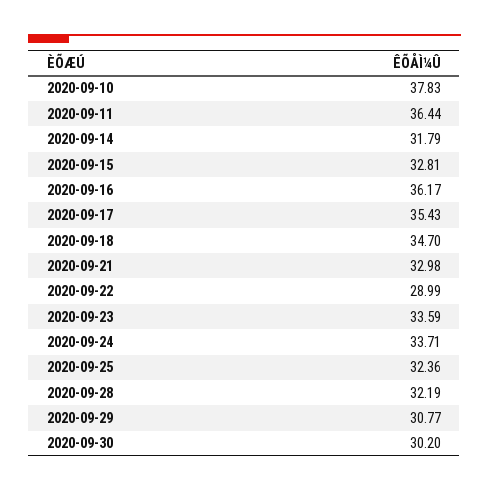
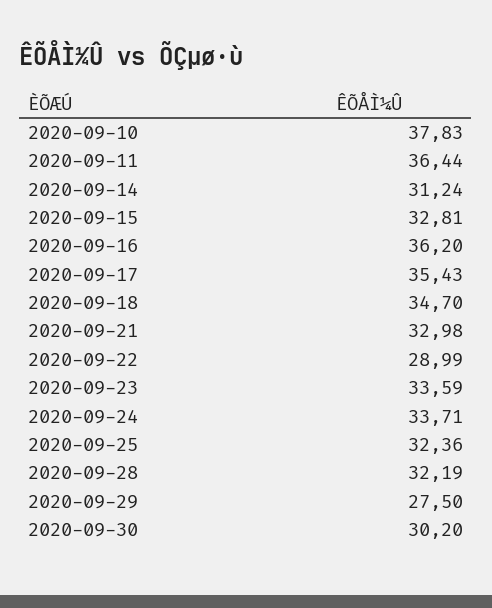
  {
    "2020-09-10": 37.83,
    "2020-09-11": 36.44,
-   "2020-09-14": 31.79,
+   "2020-09-14": 31.24,
    "2020-09-15": 32.81,
-   "2020-09-16": 36.17,
+   "2020-09-16": 36.2,
    "2020-09-17": 35.43,
    "2020-09-18": 34.7,
    "2020-09-21": 32.98,
    "2020-09-22": 28.99,
    "2020-09-23": 33.59,
    "2020-09-24": 33.71,
    "2020-09-25": 32.36,
    "2020-09-28": 32.19,
-   "2020-09-29": 30.77,
+   "2020-09-29": 27.5,
    "2020-09-30": 30.2
  }

